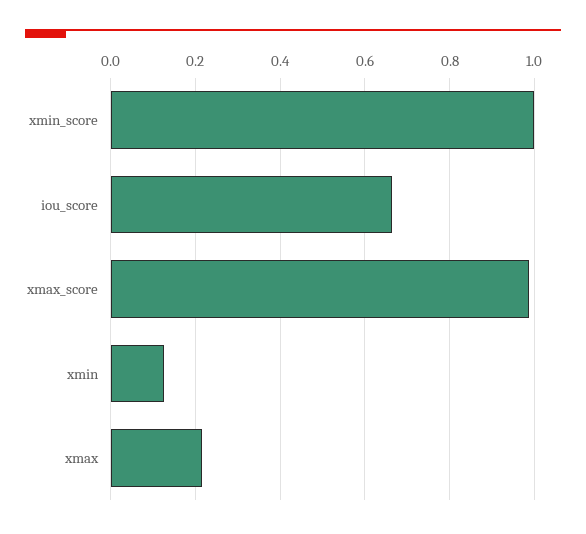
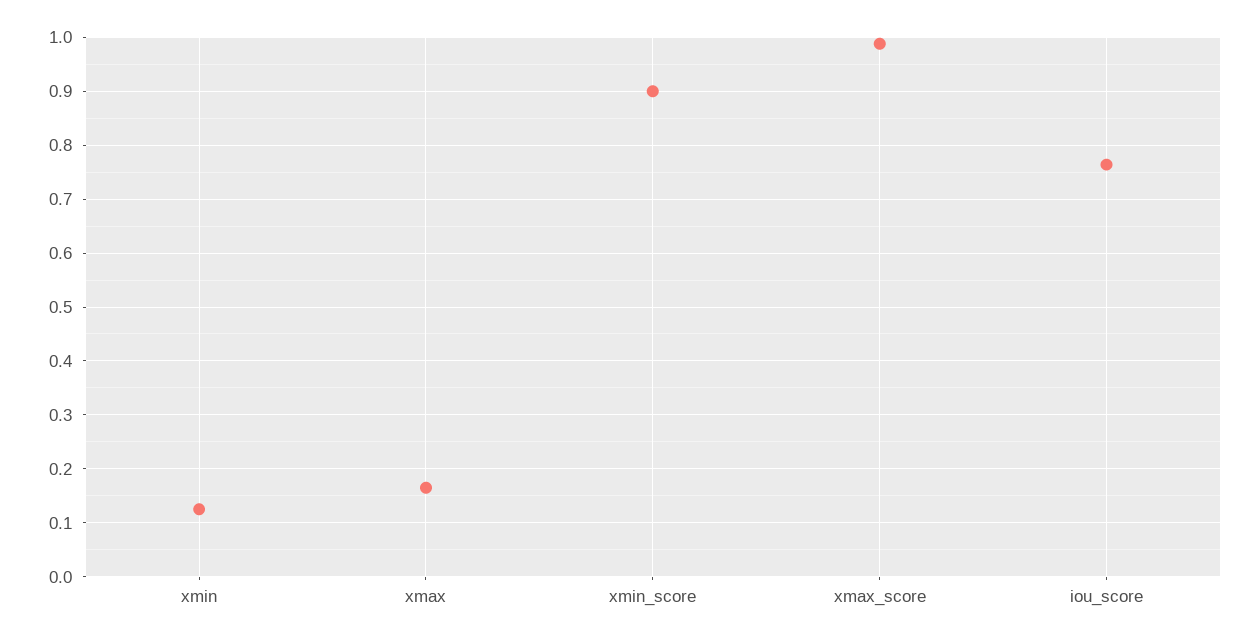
  {
-   "xmin_score": 1,
+   "xmin_score": 0.9,
-   "iou_score": 0.66,
+   "iou_score": 0.76,
    "xmax_score": 0.98,
    "xmin": 0.12,
-   "xmax": 0.22
+   "xmax": 0.16
  }

